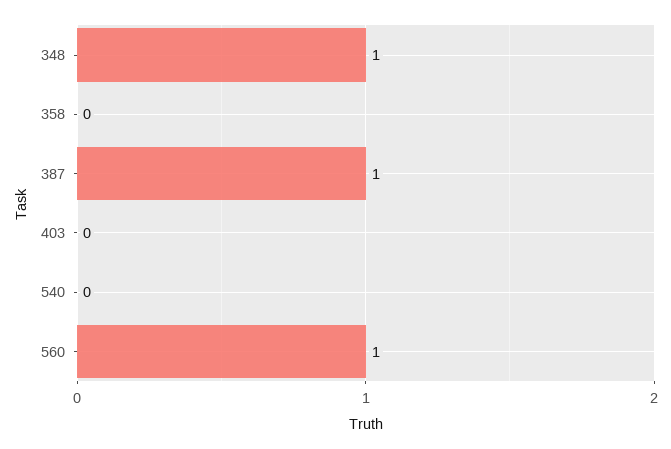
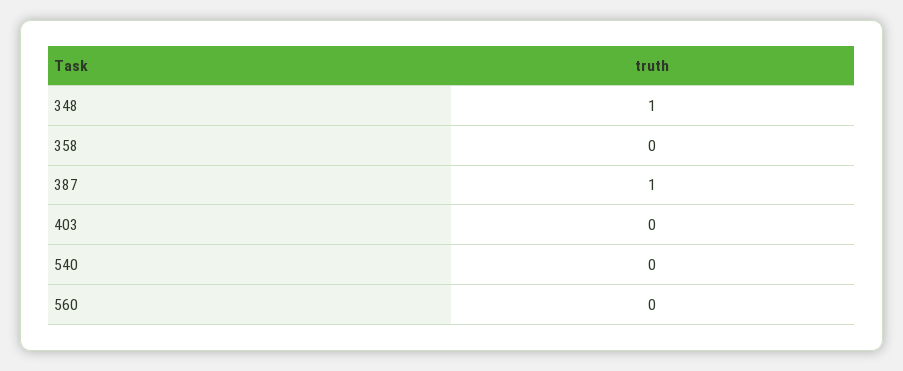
  {
    "348": 1,
    "358": 0,
    "387": 1,
    "403": 0,
    "540": 0,
-   "560": 1
+   "560": 0
  }

